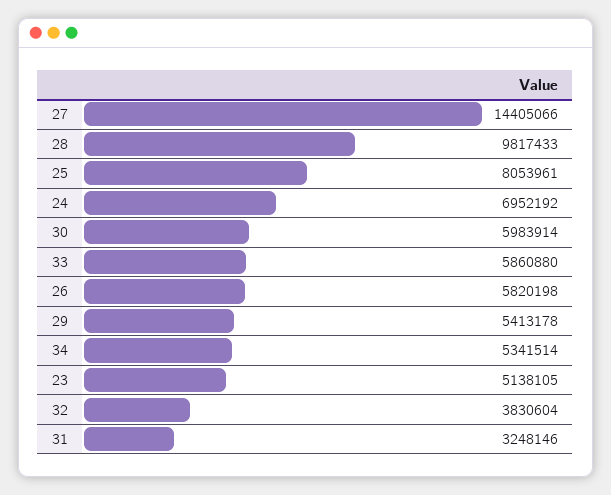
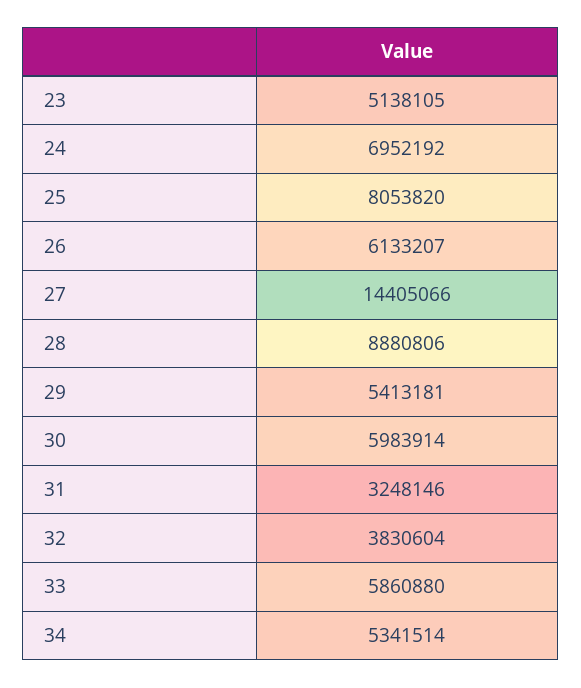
  {
    "27": 14405066,
-   "28": 9817433,
+   "28": 8880806,
-   "25": 8053961,
+   "25": 8053820,
    "24": 6952192,
    "30": 5983914,
    "33": 5860880,
-   "26": 5820198,
+   "26": 6133207,
-   "29": 5413178,
+   "29": 5413181,
    "34": 5341514,
    "23": 5138105,
    "32": 3830604,
    "31": 3248146
  }

